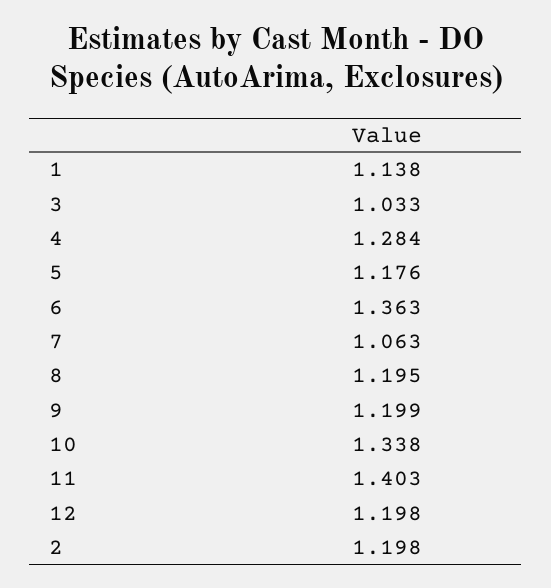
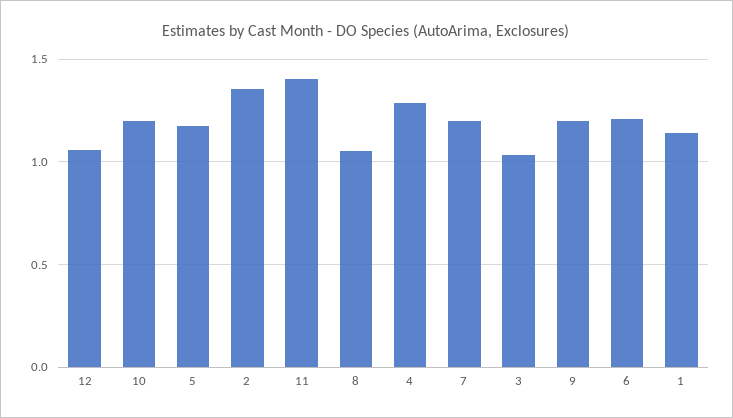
  {
    "1": 1.138,
    "3": 1.033,
    "4": 1.284,
    "5": 1.176,
-   "6": 1.363,
+   "6": 1.2,
-   "7": 1.063,
+   "7": 1.2,
-   "8": 1.195,
+   "8": 1.05,
    "9": 1.199,
-   "10": 1.338,
+   "10": 1.2,
    "11": 1.403,
-   "12": 1.198,
+   "12": 1.05,
-   "2": 1.198
+   "2": 1.35
  }

